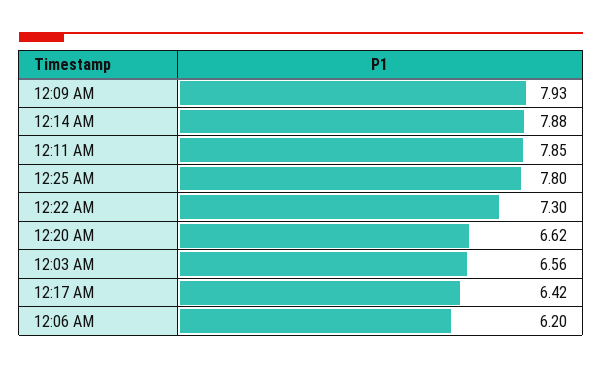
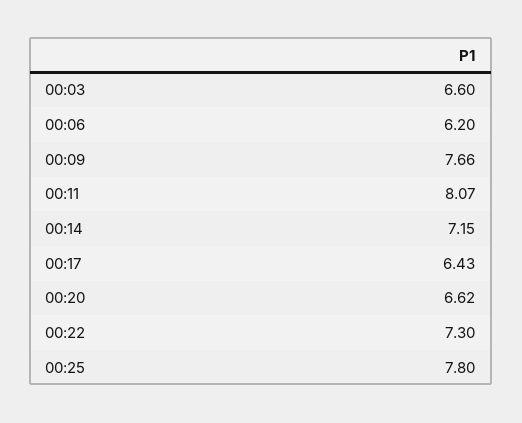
  {
-   "12:09 AM": 7.93,
+   "12:09 AM": 7.66,
-   "12:14 AM": 7.88,
+   "12:14 AM": 7.15,
-   "12:11 AM": 7.85,
+   "12:11 AM": 8.07,
    "12:25 AM": 7.8,
    "12:22 AM": 7.3,
    "12:20 AM": 6.62,
-   "12:03 AM": 6.56,
+   "12:03 AM": 6.6,
-   "12:17 AM": 6.42,
+   "12:17 AM": 6.43,
    "12:06 AM": 6.2
  }

